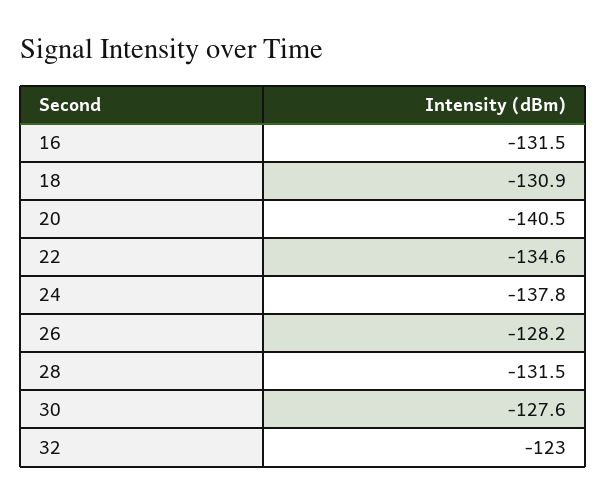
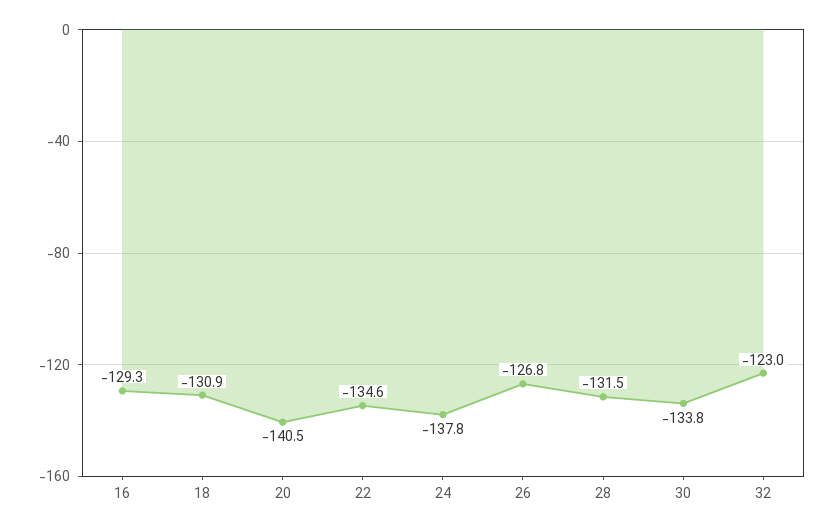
  {
-   "16": -131.5,
+   "16": -129.3,
    "18": -130.9,
    "20": -140.5,
    "22": -134.6,
    "24": -137.8,
-   "26": -128.2,
+   "26": -126.8,
    "28": -131.5,
-   "30": -127.6,
+   "30": -133.8,
    "32": -123
  }

